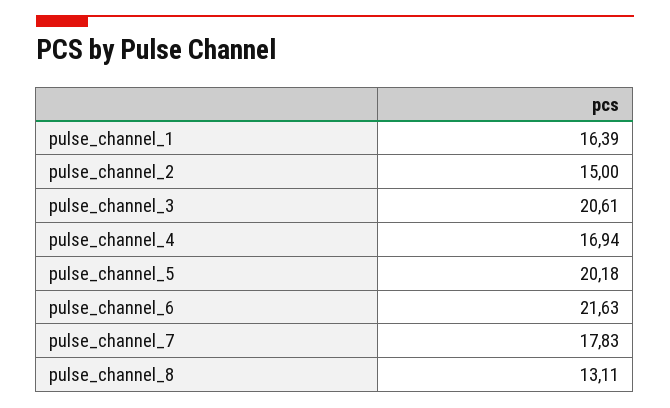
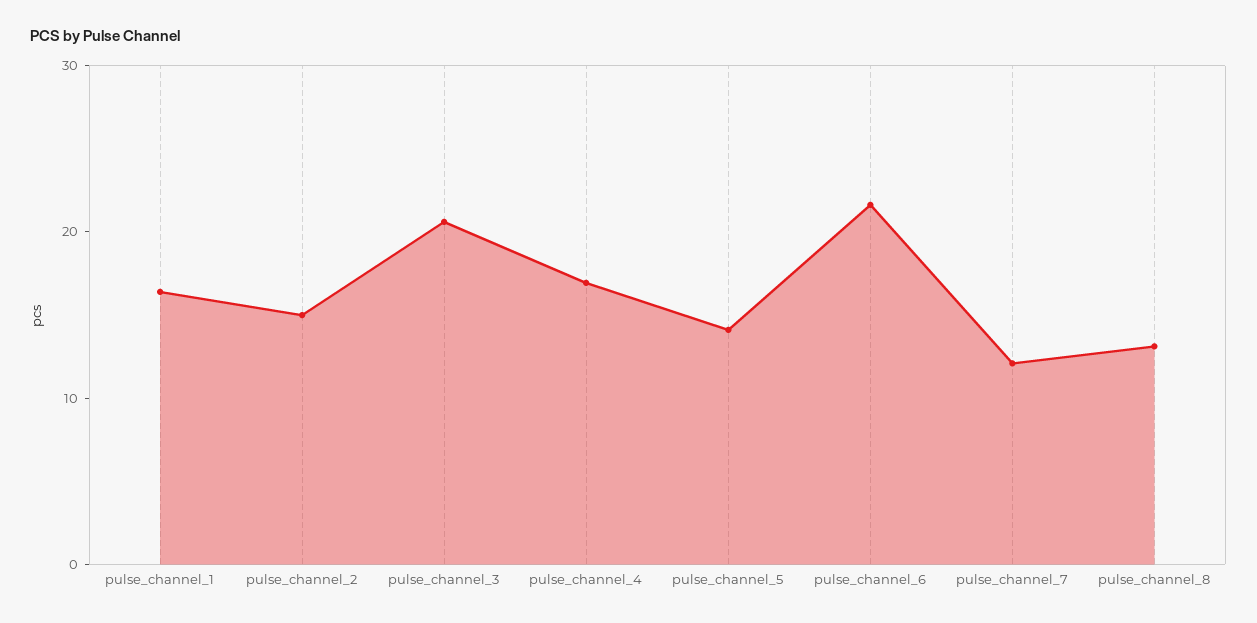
  {
    "pulse_channel_1": 16.39,
    "pulse_channel_2": 15,
    "pulse_channel_3": 20.61,
    "pulse_channel_4": 16.94,
-   "pulse_channel_5": 20.18,
+   "pulse_channel_5": 14,
    "pulse_channel_6": 21.63,
-   "pulse_channel_7": 17.83,
+   "pulse_channel_7": 12,
    "pulse_channel_8": 13.11
  }

